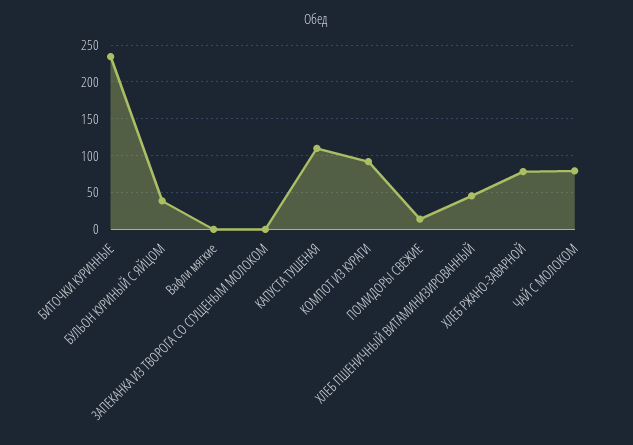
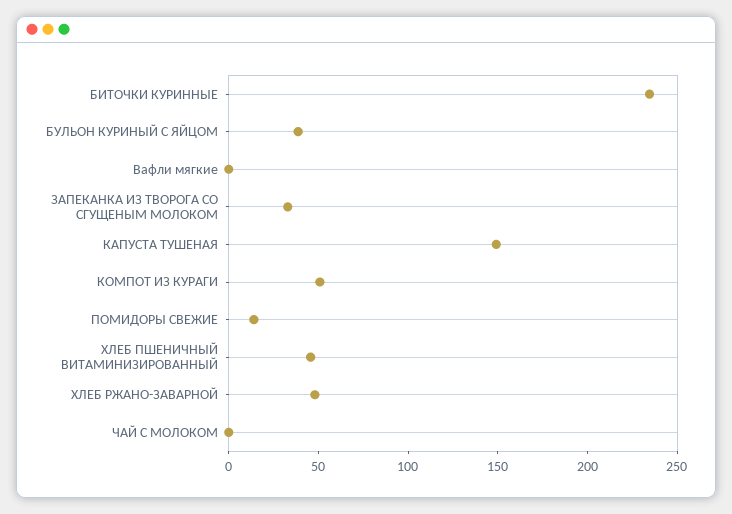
  {
    "БИТОЧКИ КУРИННЫЕ": 230,
    "БУЛЬОН КУРИНЫЙ С ЯЙЦОМ": 40,
    "Вафли мягкие": 0,
-   "ЗАПЕКАНКА ИЗ ТВОРОГА СО СГУЩЕНЫМ МОЛОКОМ": 0,
+   "ЗАПЕКАНКА ИЗ ТВОРОГА СО СГУЩЕНЫМ МОЛОКОМ": 30,
-   "КАПУСТА ТУШЕНАЯ": 110,
+   "КАПУСТА ТУШЕНАЯ": 150,
-   "КОМПОТ ИЗ КУРАГИ": 90,
+   "КОМПОТ ИЗ КУРАГИ": 50,
    "ПОМИДОРЫ СВЕЖИЕ": 10,
    "ХЛЕБ ПШЕНИЧНЫЙ ВИТАМИНИЗИРОВАННЫЙ": 50,
-   "ХЛЕБ РЖАНО-ЗАВАРНОЙ": 80,
+   "ХЛЕБ РЖАНО-ЗАВАРНОЙ": 50,
-   "ЧАЙ С МОЛОКОМ": 80
+   "ЧАЙ С МОЛОКОМ": 0
  }

